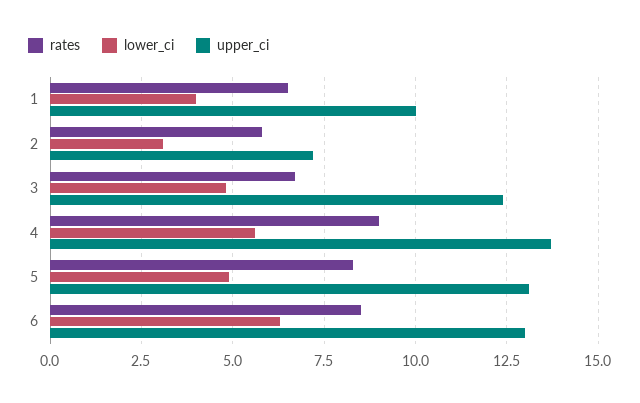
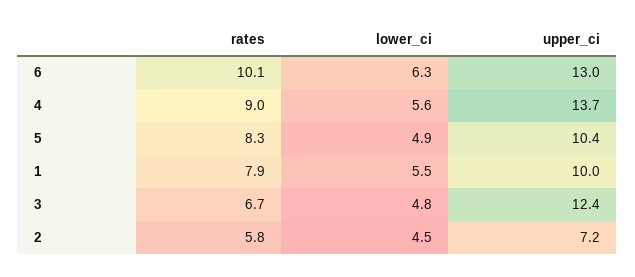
  {
    "rates": {
-     "1": 6.5,
+     "1": 7.9,
      "2": 5.8,
      "3": 6.7,
      "4": 9,
      "5": 8.3,
-     "6": 8.5
+     "6": 10.1
    },
    "lower_ci": {
-     "1": 4,
+     "1": 5.5,
-     "2": 3,
+     "2": 4.5,
      "3": 4.8,
      "4": 5.6,
      "5": 4.9,
      "6": 6.3
    },
    "upper_ci": {
      "1": 10,
      "2": 7.2,
      "3": 12.4,
      "4": 13.7,
-     "5": 13,
+     "5": 10.4,
      "6": 13
    }
  }

